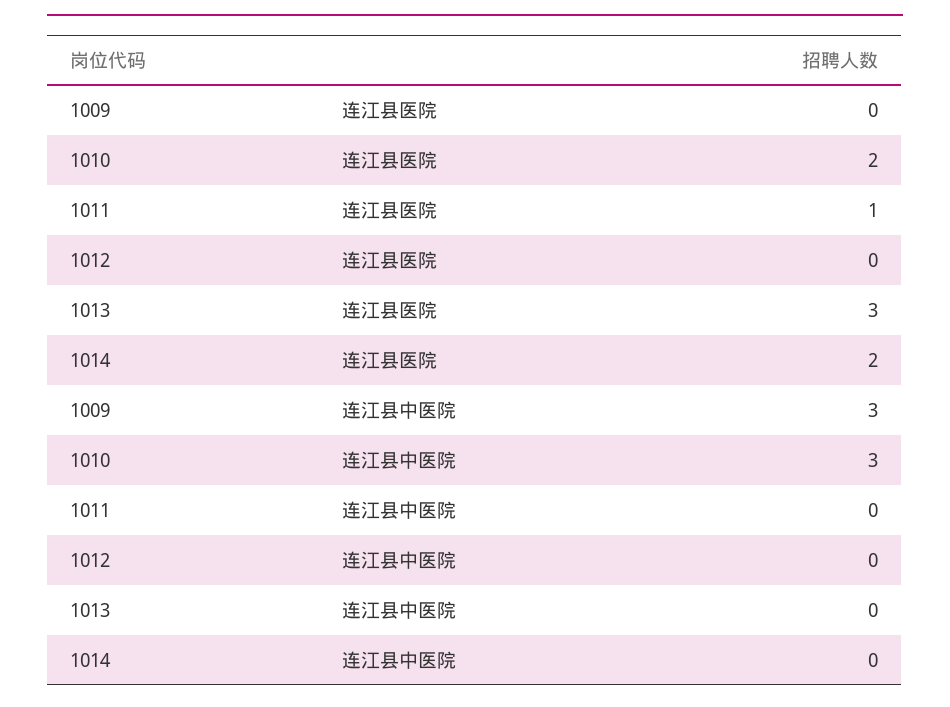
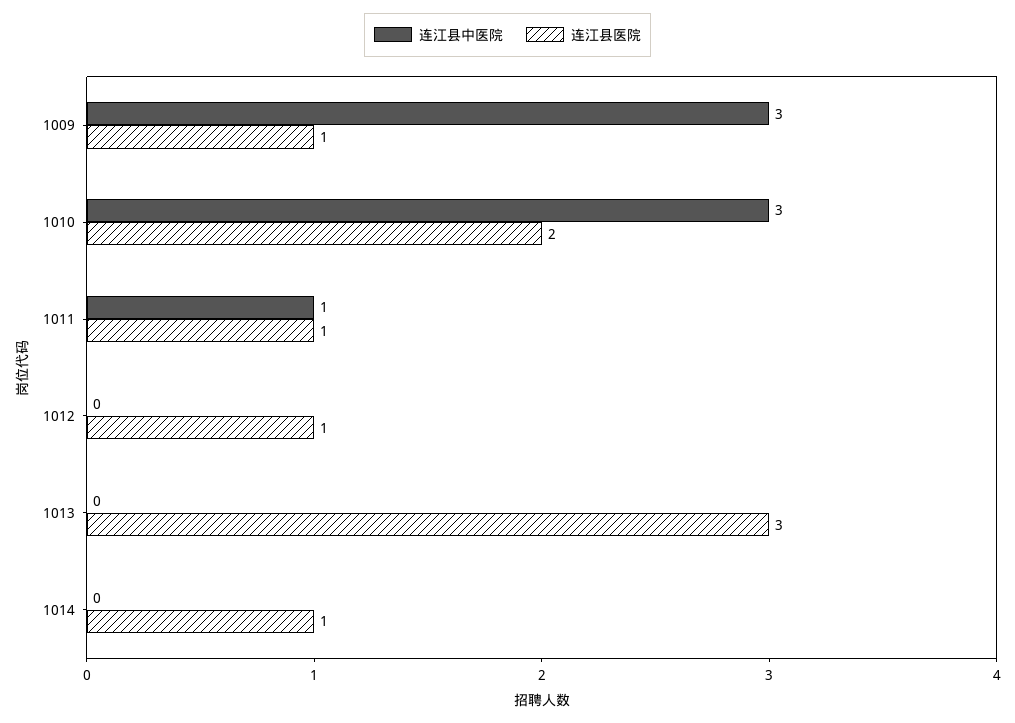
  {
    "连江县医院": {
-     "1009": 0,
+     "1009": 1,
      "1010": 2,
      "1011": 1,
-     "1012": 0,
+     "1012": 1,
      "1013": 3,
-     "1014": 2
+     "1014": 1
    },
    "连江县中医院": {
      "1009": 3,
      "1010": 3,
-     "1011": 0,
+     "1011": 1,
      "1012": 0,
      "1013": 0,
      "1014": 0
    }
  }

